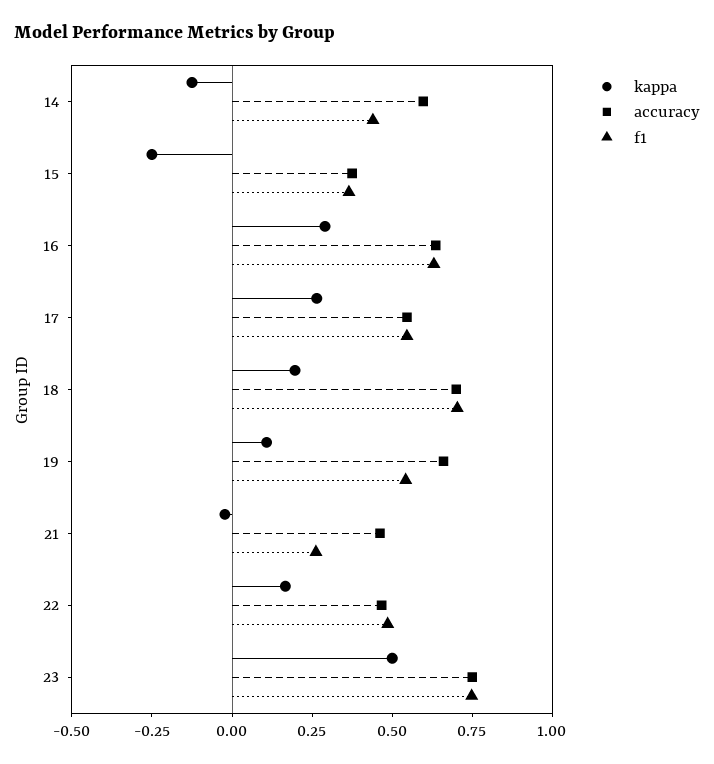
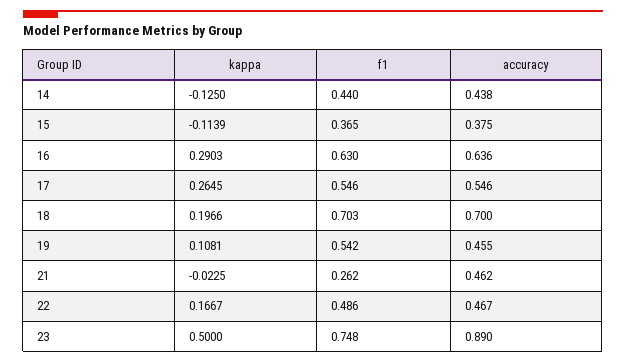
  {
    "kappa": {
      "14": -0.125,
-     "15": -0.25,
+     "15": -0.1139,
      "16": 0.2903,
      "17": 0.2645,
      "18": 0.1966,
      "19": 0.1081,
      "21": -0.0225,
      "22": 0.1667,
      "23": 0.5
    },
    "accuracy": {
-     "14": 0.6,
+     "14": 0.438,
      "15": 0.375,
      "16": 0.636,
      "17": 0.546,
      "18": 0.7,
-     "19": 0.65,
+     "19": 0.455,
      "21": 0.462,
      "22": 0.467,
-     "23": 0.75
+     "23": 0.89
    },
    "f1": {
      "14": 0.44,
      "15": 0.365,
      "16": 0.63,
      "17": 0.546,
      "18": 0.703,
      "19": 0.542,
      "21": 0.262,
      "22": 0.486,
      "23": 0.748
    }
  }

